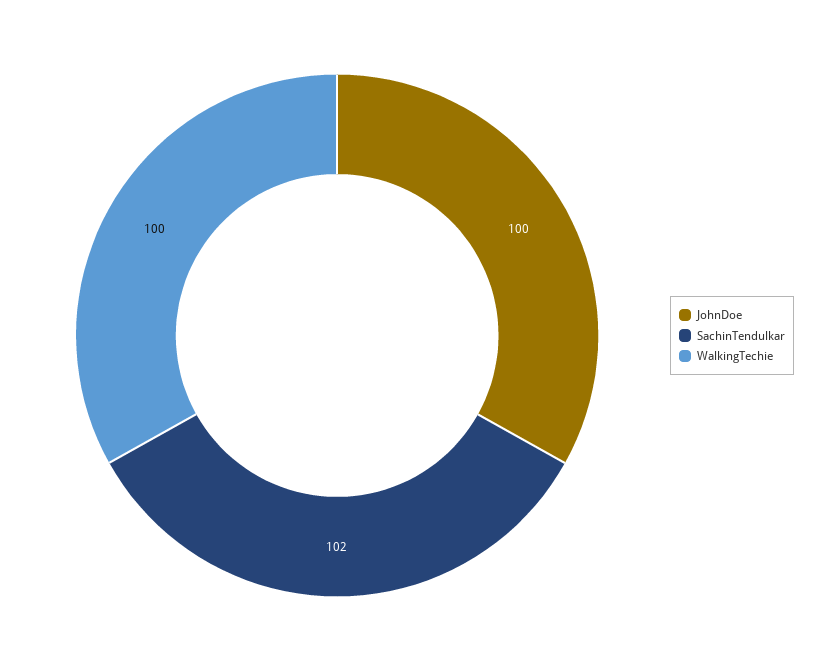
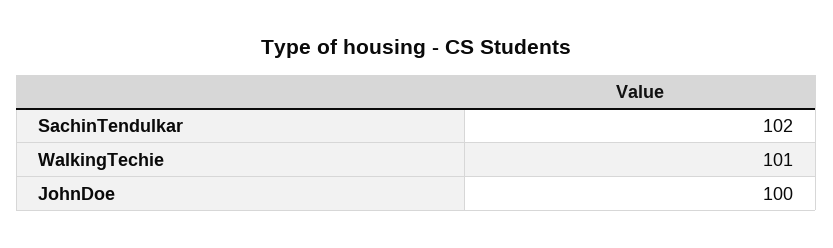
  {
    "JohnDoe": 100,
    "SachinTendulkar": 102,
-   "WalkingTechie": 100
+   "WalkingTechie": 101
  }

